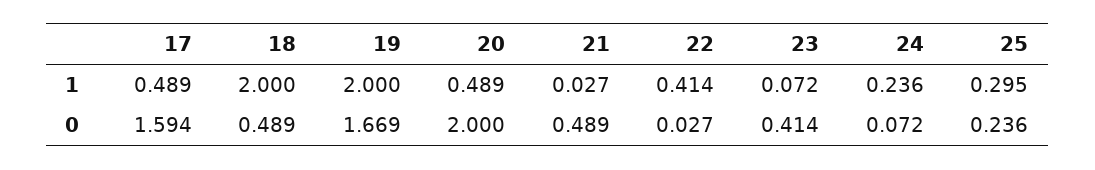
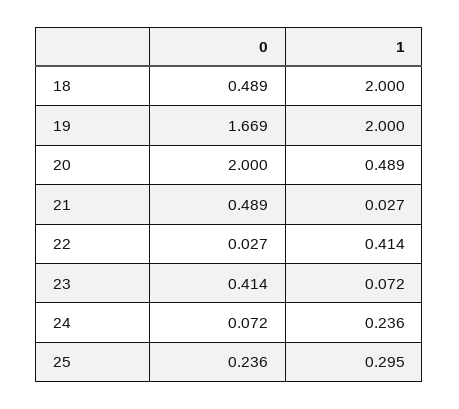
  {
-   "17": {
-     "1": 0.489,
-     "0": 1.594
-   },
    "18": {
      "1": 2,
      "0": 0.489
    },
    "19": {
      "1": 2,
      "0": 1.669
    },
    "20": {
      "1": 0.489,
      "0": 2
    },
    "21": {
      "1": 0.027,
      "0": 0.489
    },
    "22": {
      "1": 0.414,
      "0": 0.027
    },
    "23": {
      "1": 0.072,
      "0": 0.414
    },
    "24": {
      "1": 0.236,
      "0": 0.072
    },
    "25": {
      "1": 0.295,
      "0": 0.236
    }
  }

